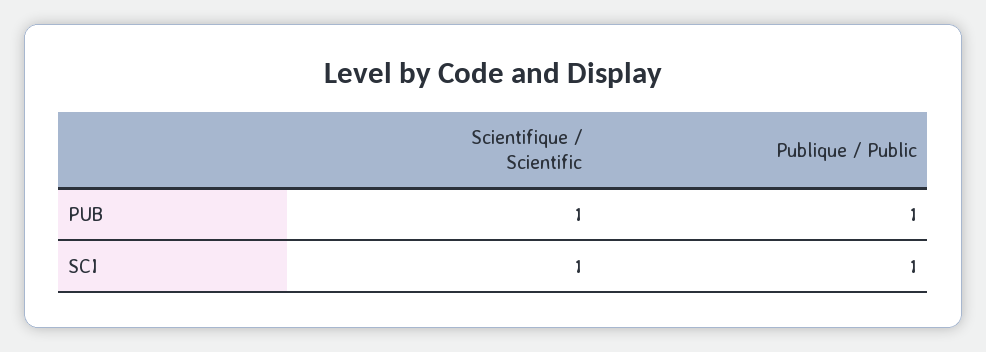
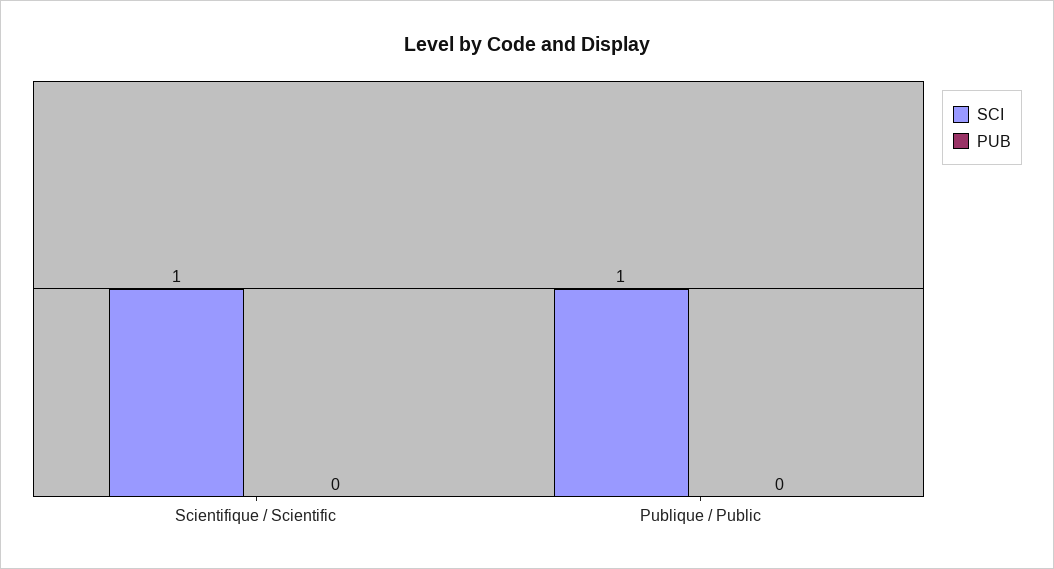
  {
    "PUB": {
-     "Scientifique / Scientific": 1,
+     "Scientifique / Scientific": 0,
-     "Publique / Public": 1
+     "Publique / Public": 0
    },
    "SCI": {
      "Scientifique / Scientific": 1,
      "Publique / Public": 1
    }
  }

